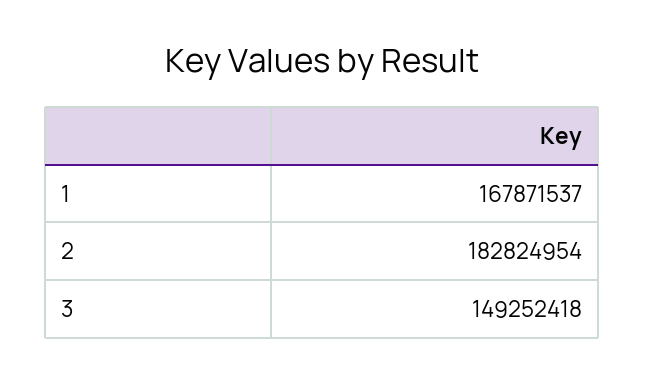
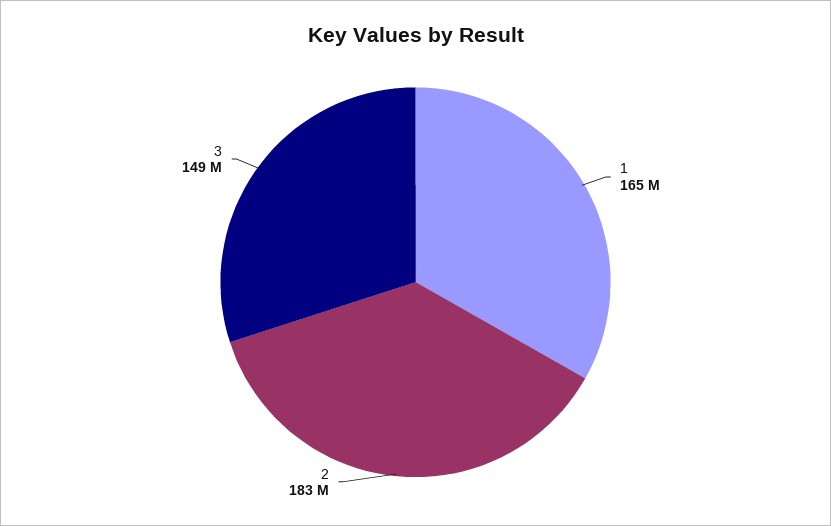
  {
-   "1": 167871537,
+   "1": 165000000,
    "2": 182824954,
    "3": 149252418
  }

